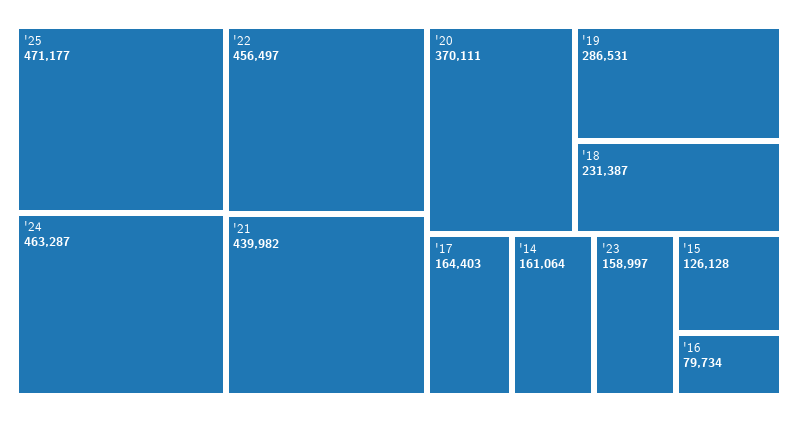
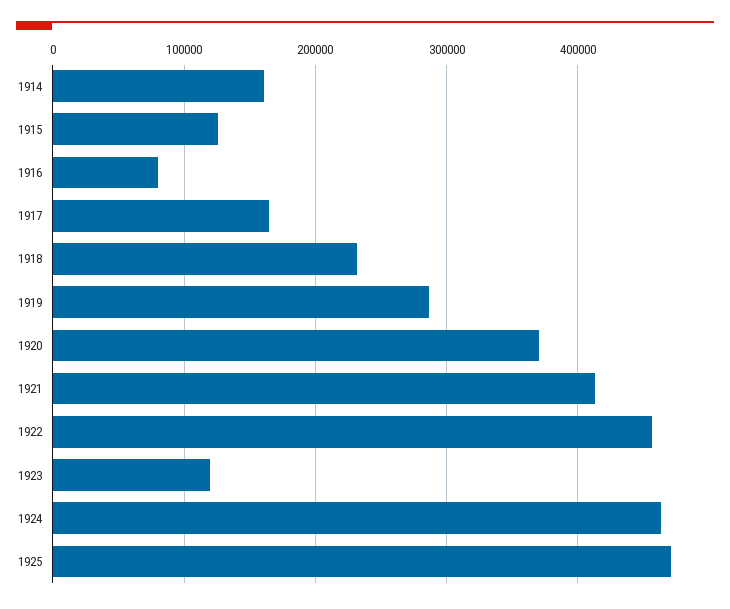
  {
    "'25": 471177,
    "'24": 463287,
    "'22": 456497,
-   "'21": 439982,
+   "'21": 410000,
    "'20": 370111,
    "'19": 286531,
    "'18": 231387,
    "'17": 164403,
    "'14": 161064,
-   "'23": 158997,
+   "'23": 120000,
    "'15": 126128,
    "'16": 79734
  }

